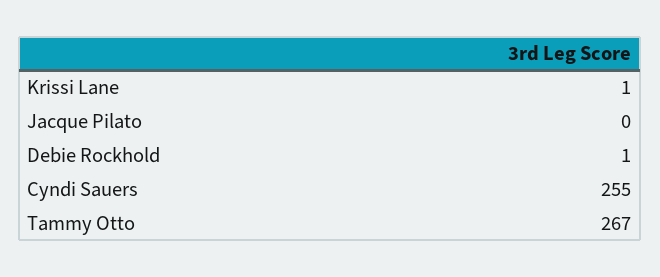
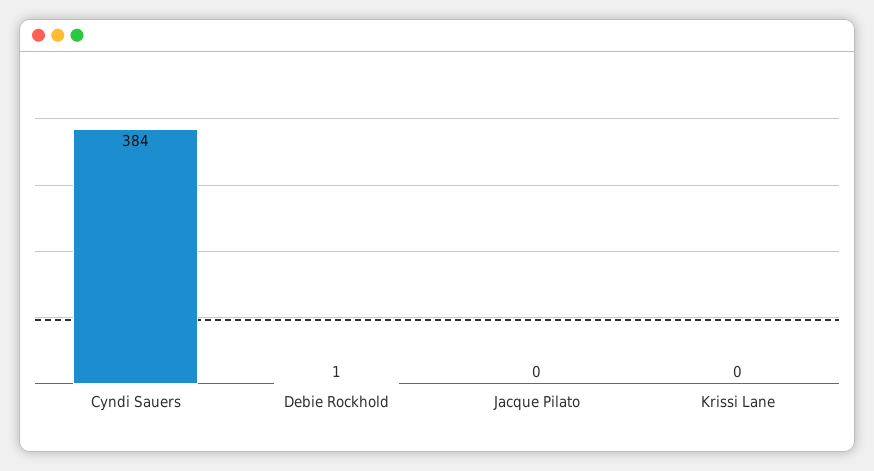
  {
-   "Krissi Lane": 1,
+   "Krissi Lane": 0,
    "Jacque Pilato": 0,
    "Debie Rockhold": 1,
-   "Cyndi Sauers": 255,
+   "Cyndi Sauers": 384
-   "Tammy Otto": 267
  }

